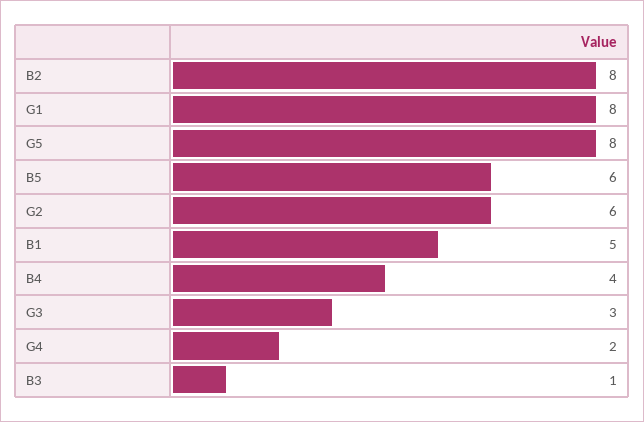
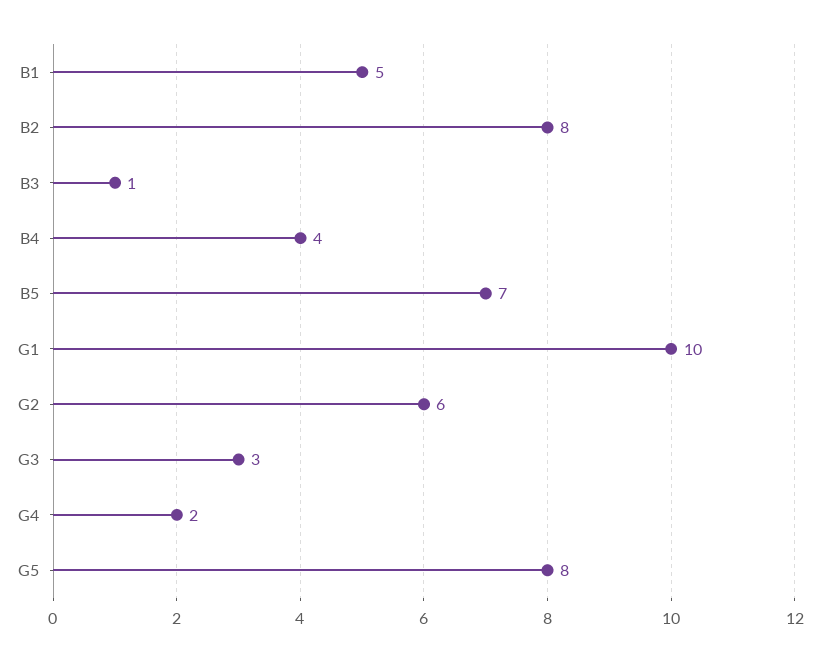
  {
    "B2": 8,
-   "G1": 8,
+   "G1": 10,
    "G5": 8,
-   "B5": 6,
+   "B5": 7,
    "G2": 6,
    "B1": 5,
    "B4": 4,
    "G3": 3,
    "G4": 2,
    "B3": 1
  }

